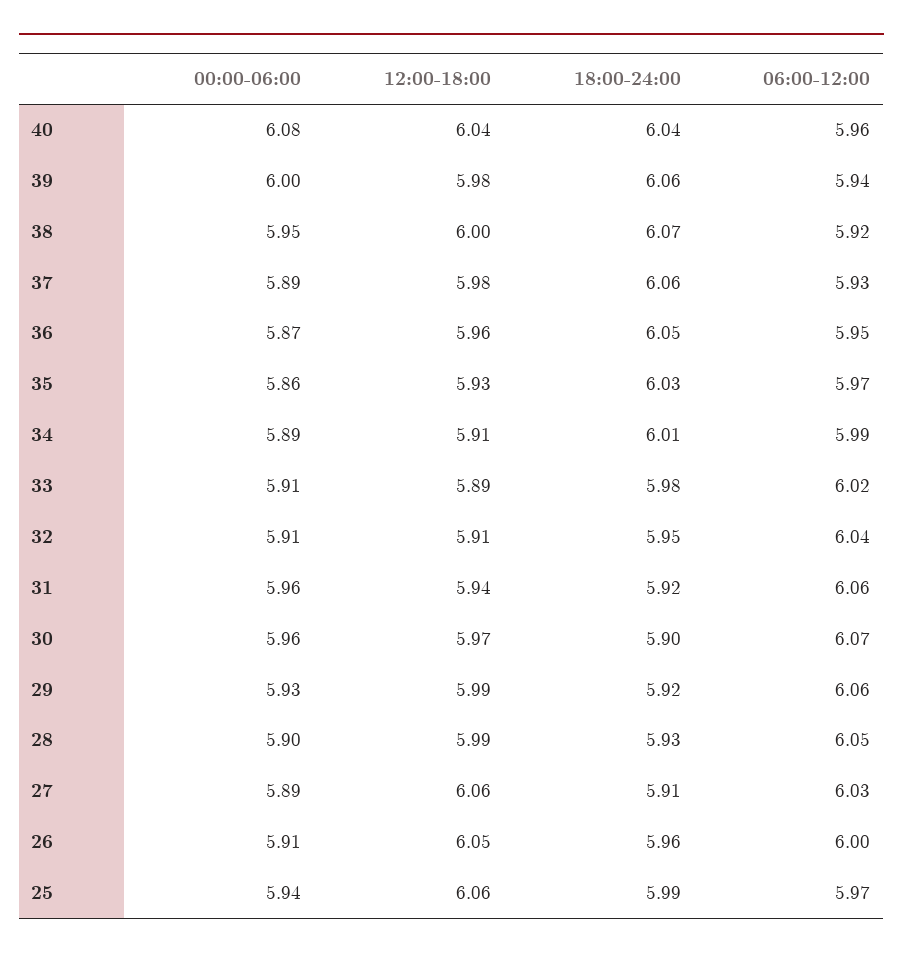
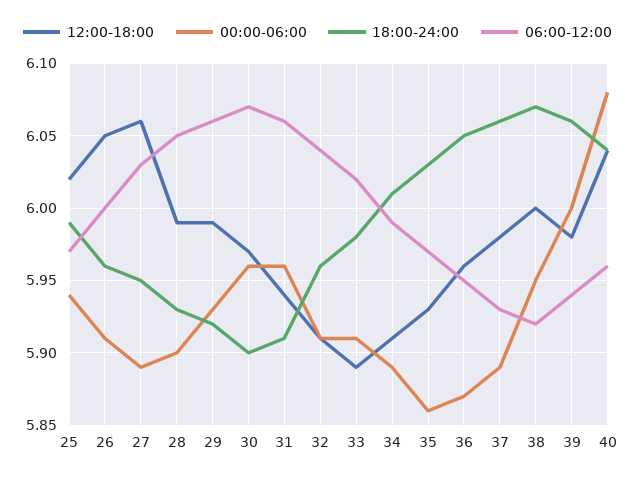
  {
    "00:00-06:00": {
      "40": 6.08,
      "39": 6,
      "38": 5.95,
      "37": 5.89,
      "36": 5.87,
      "35": 5.86,
      "34": 5.89,
      "33": 5.91,
      "32": 5.91,
      "31": 5.96,
      "30": 5.96,
      "29": 5.93,
      "28": 5.9,
      "27": 5.89,
      "26": 5.91,
      "25": 5.94
    },
    "12:00-18:00": {
      "40": 6.04,
      "39": 5.98,
      "38": 6,
      "37": 5.98,
      "36": 5.96,
      "35": 5.93,
      "34": 5.91,
      "33": 5.89,
      "32": 5.91,
      "31": 5.94,
      "30": 5.97,
      "29": 5.99,
      "28": 5.99,
      "27": 6.06,
      "26": 6.05,
-     "25": 6.06
+     "25": 6.02
    },
    "18:00-24:00": {
      "40": 6.04,
      "39": 6.06,
      "38": 6.07,
      "37": 6.06,
      "36": 6.05,
      "35": 6.03,
      "34": 6.01,
      "33": 5.98,
-     "32": 5.95,
+     "32": 5.96,
-     "31": 5.92,
+     "31": 5.91,
      "30": 5.9,
      "29": 5.92,
      "28": 5.93,
-     "27": 5.91,
+     "27": 5.95,
      "26": 5.96,
      "25": 5.99
    },
    "06:00-12:00": {
      "40": 5.96,
      "39": 5.94,
      "38": 5.92,
      "37": 5.93,
      "36": 5.95,
      "35": 5.97,
      "34": 5.99,
      "33": 6.02,
      "32": 6.04,
      "31": 6.06,
      "30": 6.07,
      "29": 6.06,
      "28": 6.05,
      "27": 6.03,
      "26": 6,
      "25": 5.97
    }
  }

